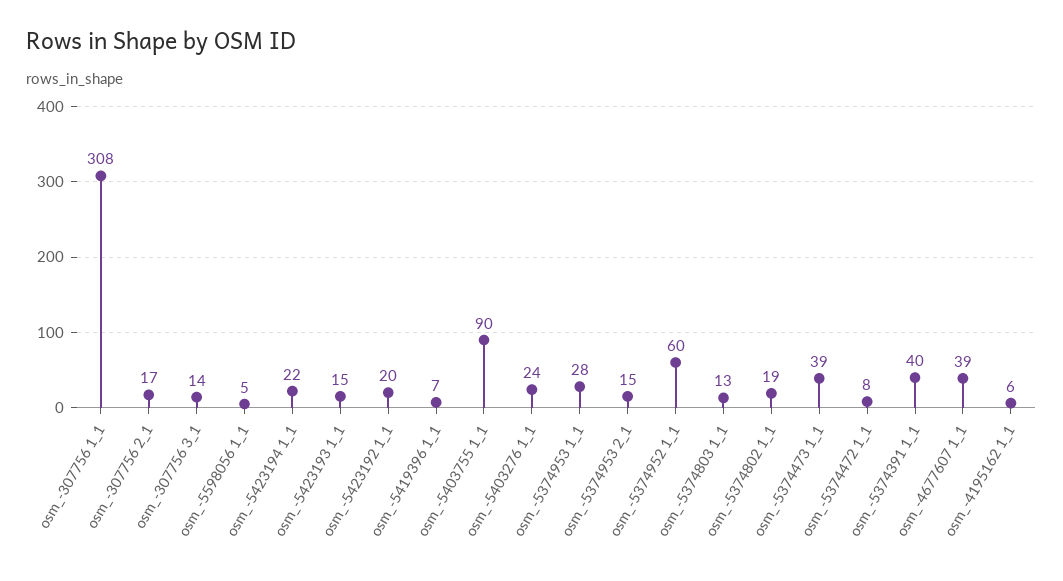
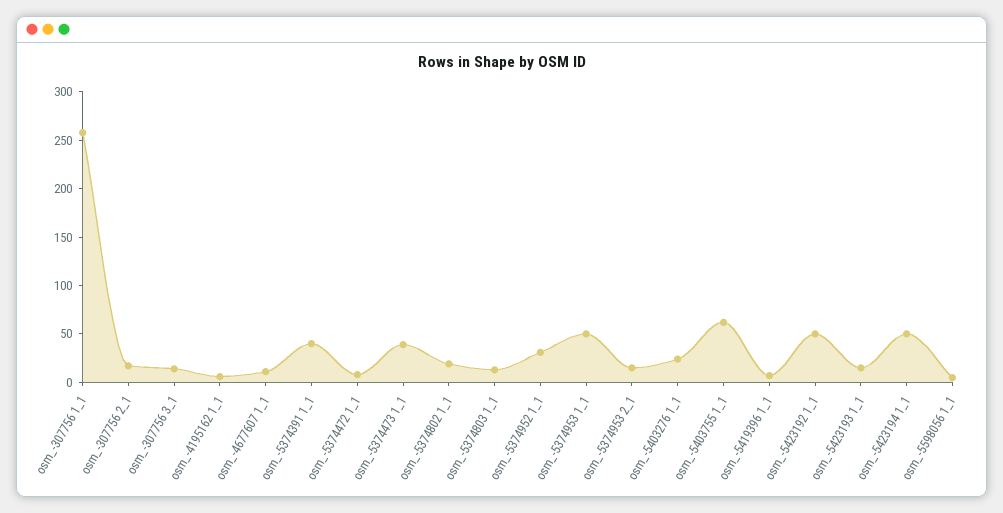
  {
-   "osm_-307756 1_1": 308,
+   "osm_-307756 1_1": 260,
    "osm_-307756 2_1": 17,
    "osm_-307756 3_1": 14,
    "osm_-5598056 1_1": 5,
-   "osm_-5423194 1_1": 22,
+   "osm_-5423194 1_1": 50,
    "osm_-5423193 1_1": 15,
-   "osm_-5423192 1_1": 20,
+   "osm_-5423192 1_1": 50,
    "osm_-5419396 1_1": 7,
-   "osm_-5403755 1_1": 90,
+   "osm_-5403755 1_1": 60,
    "osm_-5403276 1_1": 24,
-   "osm_-5374953 1_1": 28,
+   "osm_-5374953 1_1": 50,
    "osm_-5374953 2_1": 15,
-   "osm_-5374952 1_1": 60,
+   "osm_-5374952 1_1": 30,
    "osm_-5374803 1_1": 13,
    "osm_-5374802 1_1": 19,
    "osm_-5374473 1_1": 39,
    "osm_-5374472 1_1": 8,
    "osm_-5374391 1_1": 40,
-   "osm_-4677607 1_1": 39,
+   "osm_-4677607 1_1": 10,
    "osm_-4195162 1_1": 6
  }

